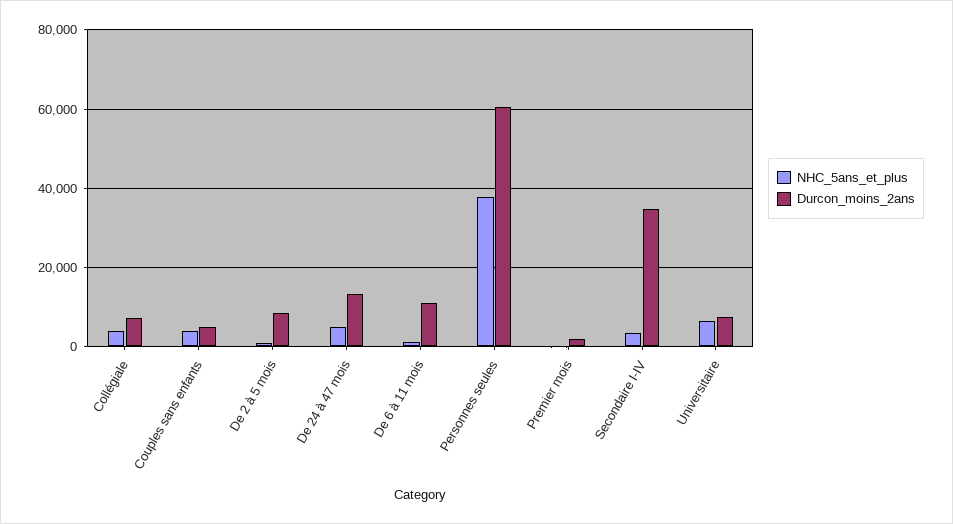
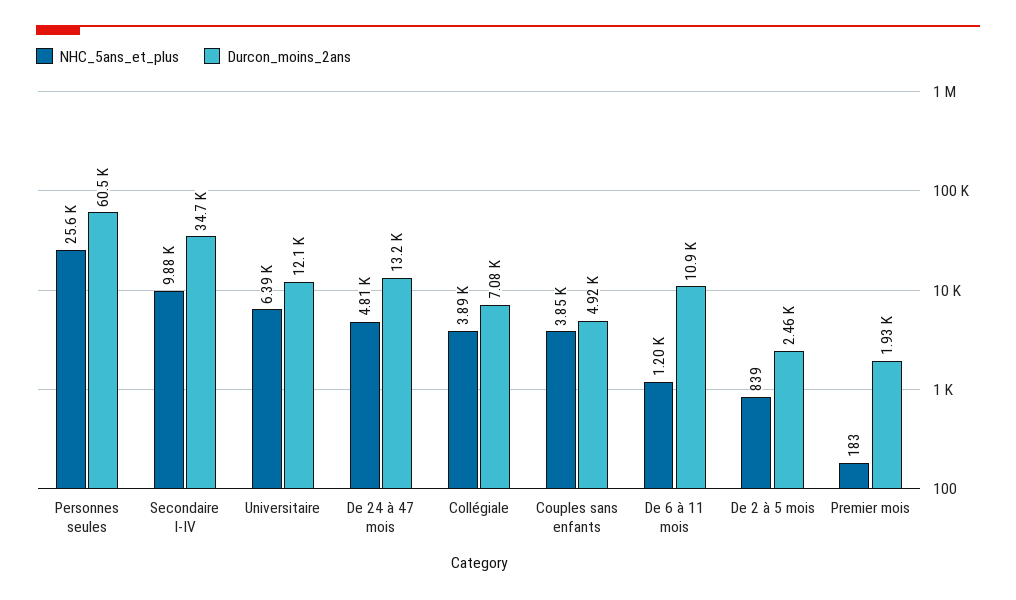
  {
    "NHC_5ans_et_plus": {
      "Collégiale": 3890,
      "Couples sans enfants": 3850,
      "De 2 à 5 mois": 839,
      "De 24 à 47 mois": 4810,
      "De 6 à 11 mois": 1200,
-     "Personnes seules": 38000,
+     "Personnes seules": 25600,
      "Premier mois": 183,
-     "Secondaire I-IV": 4000,
+     "Secondaire I-IV": 9880,
      "Universitaire": 6390
    },
    "Durcon_moins_2ans": {
      "Collégiale": 7080,
      "Couples sans enfants": 4920,
-     "De 2 à 5 mois": 8000,
+     "De 2 à 5 mois": 2460,
      "De 24 à 47 mois": 13200,
      "De 6 à 11 mois": 10900,
      "Personnes seules": 60500,
      "Premier mois": 1930,
      "Secondaire I-IV": 34700,
-     "Universitaire": 8000
+     "Universitaire": 12100
    }
  }

